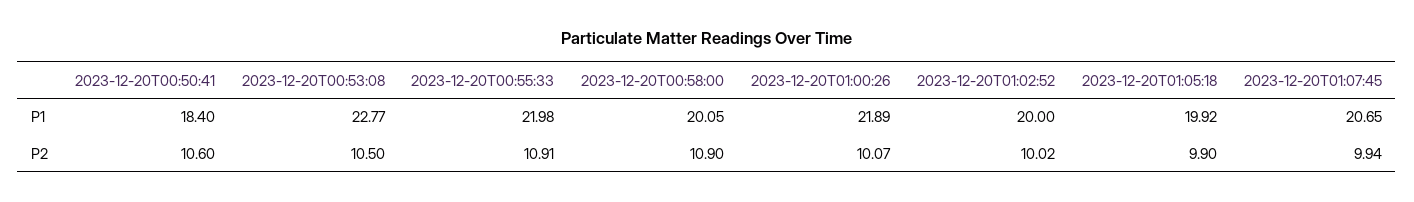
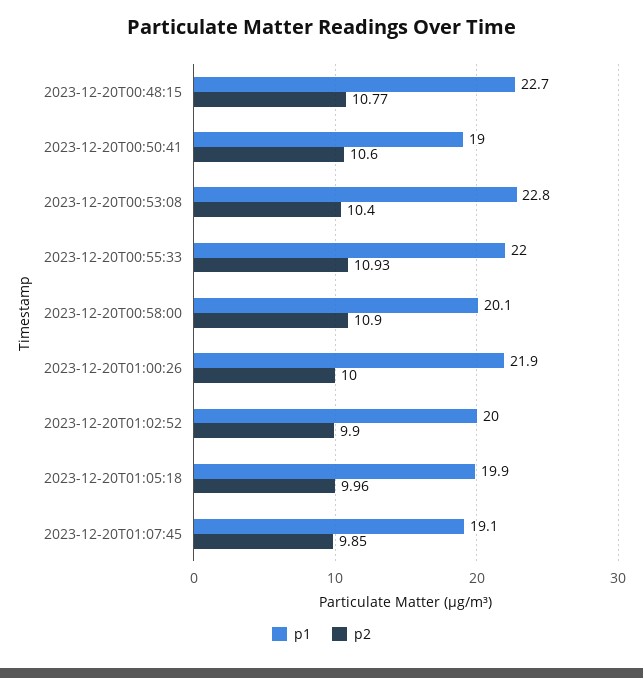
  {
    "P1": {
-     "2023-12-20T00:50:41": 18.4,
+     "2023-12-20T00:50:41": 19,
      "2023-12-20T00:53:08": 22.77,
      "2023-12-20T00:55:33": 21.98,
      "2023-12-20T00:58:00": 20.05,
      "2023-12-20T01:00:26": 21.89,
      "2023-12-20T01:02:52": 20,
      "2023-12-20T01:05:18": 19.92,
-     "2023-12-20T01:07:45": 20.65
+     "2023-12-20T01:07:45": 19.1,
+     "2023-12-20T00:48:15": 22.7
    },
    "P2": {
      "2023-12-20T00:50:41": 10.6,
-     "2023-12-20T00:53:08": 10.5,
+     "2023-12-20T00:53:08": 10.4,
-     "2023-12-20T00:55:33": 10.91,
+     "2023-12-20T00:55:33": 10.93,
      "2023-12-20T00:58:00": 10.9,
-     "2023-12-20T01:00:26": 10.07,
+     "2023-12-20T01:00:26": 10,
-     "2023-12-20T01:02:52": 10.02,
+     "2023-12-20T01:02:52": 9.9,
-     "2023-12-20T01:05:18": 9.9,
+     "2023-12-20T01:05:18": 9.96,
-     "2023-12-20T01:07:45": 9.94
+     "2023-12-20T01:07:45": 9.85,
+     "2023-12-20T00:48:15": 10.77
    }
  }

